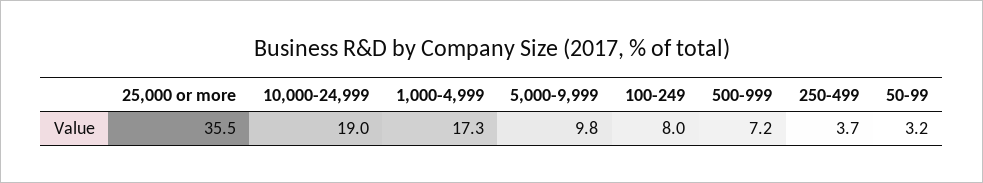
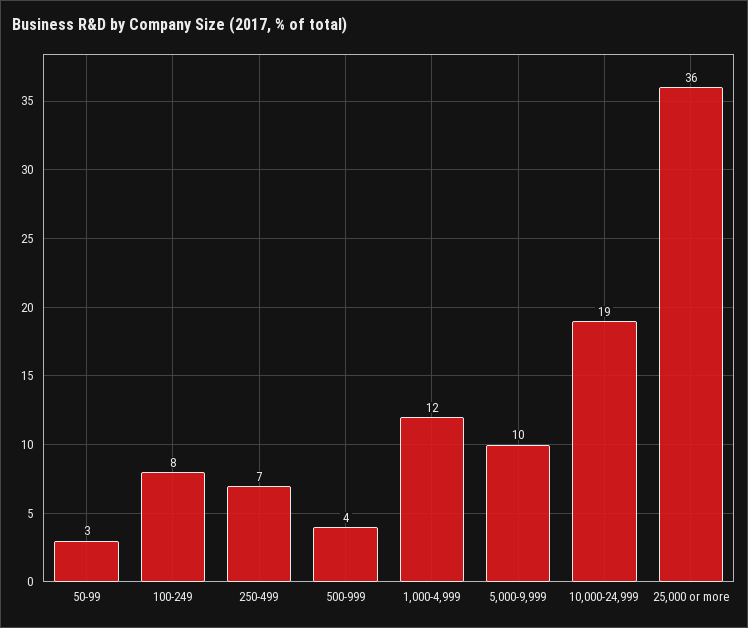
  {
    "25,000 or more": 35.5,
    "10,000-24,999": 19,
-   "1,000-4,999": 17.3,
+   "1,000-4,999": 12,
    "5,000-9,999": 9.8,
    "100-249": 8,
-   "500-999": 7.2,
+   "500-999": 4,
-   "250-499": 3.7,
+   "250-499": 7,
    "50-99": 3.2
  }

